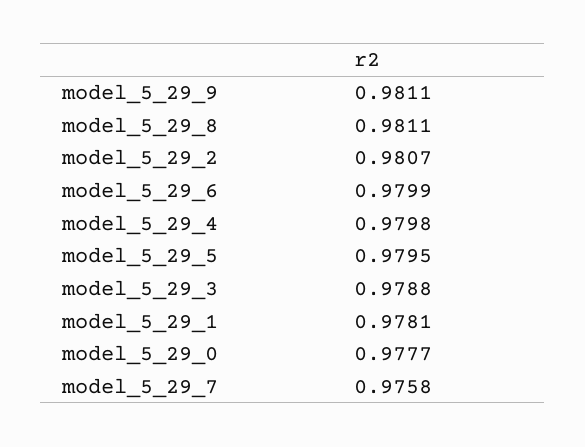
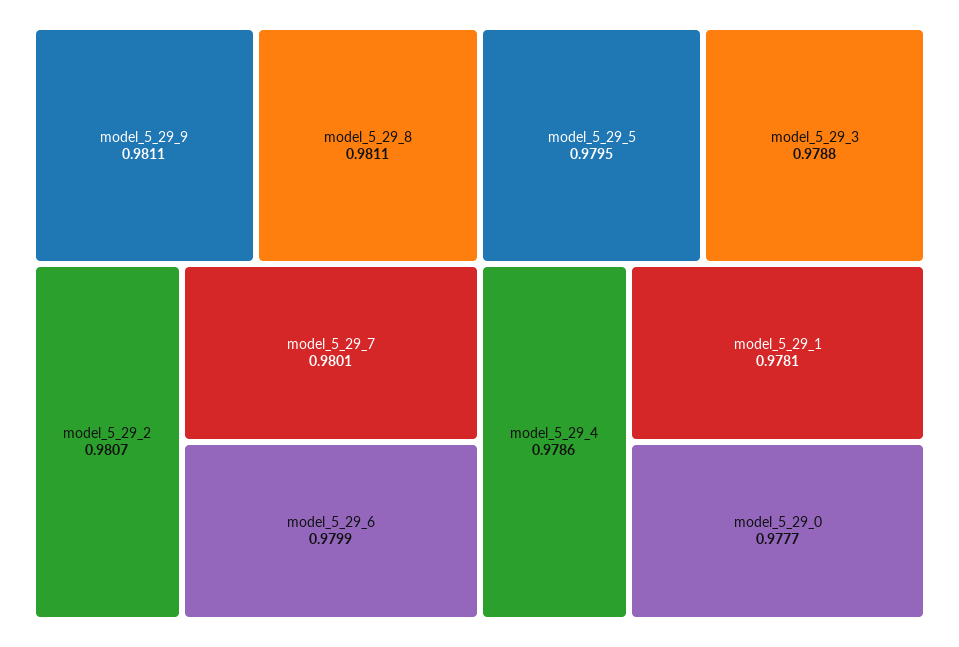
  {
    "model_5_29_9": 0.9811,
    "model_5_29_8": 0.9811,
    "model_5_29_2": 0.9807,
    "model_5_29_6": 0.9799,
-   "model_5_29_4": 0.9798,
+   "model_5_29_4": 0.9786,
    "model_5_29_5": 0.9795,
    "model_5_29_3": 0.9788,
    "model_5_29_1": 0.9781,
    "model_5_29_0": 0.9777,
-   "model_5_29_7": 0.9758
+   "model_5_29_7": 0.9801
  }

